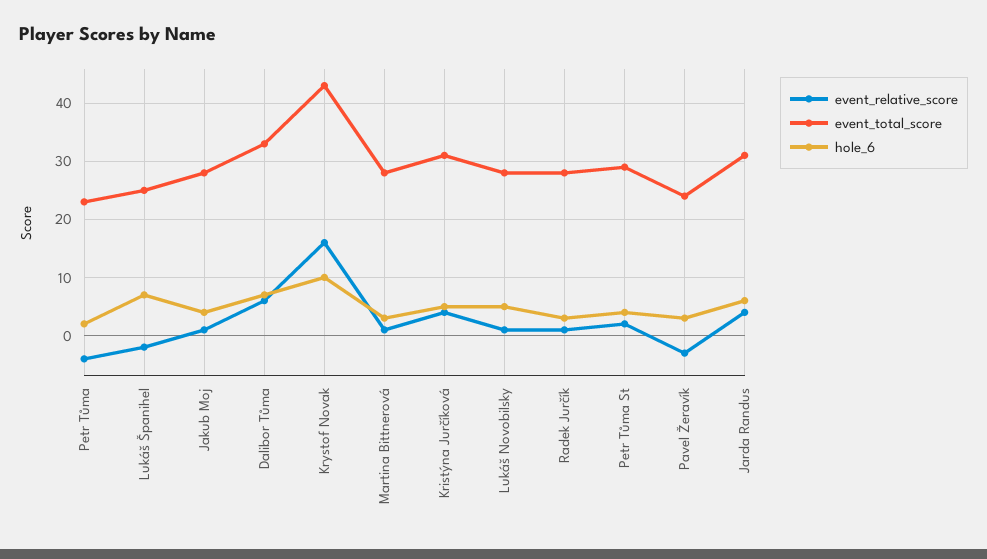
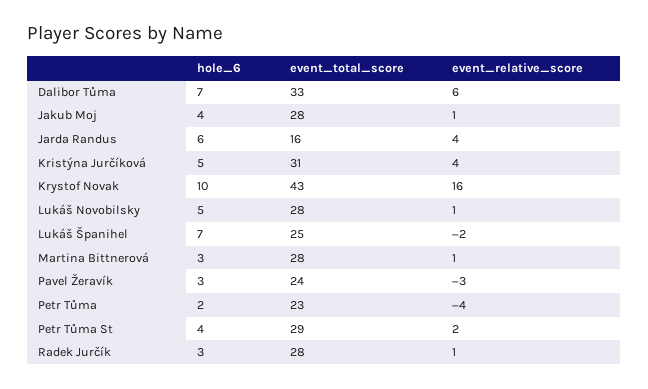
  {
    "event_relative_score": {
      "Petr Tůma": -4,
      "Lukáš Španihel": -2,
      "Jakub Moj": 1,
      "Dalibor Tůma": 6,
      "Krystof Novak": 16,
      "Martina Bittnerová": 1,
      "Kristýna Jurčíková": 4,
      "Lukáš Novobilsky": 1,
      "Radek Jurčík": 1,
      "Petr Tůma St": 2,
      "Pavel Žeravík": -3,
      "Jarda Randus": 4
    },
    "event_total_score": {
      "Petr Tůma": 23,
      "Lukáš Španihel": 25,
      "Jakub Moj": 28,
      "Dalibor Tůma": 33,
      "Krystof Novak": 43,
      "Martina Bittnerová": 28,
      "Kristýna Jurčíková": 31,
      "Lukáš Novobilsky": 28,
      "Radek Jurčík": 28,
      "Petr Tůma St": 29,
      "Pavel Žeravík": 24,
-     "Jarda Randus": 30
+     "Jarda Randus": 16
    },
    "hole_6": {
      "Petr Tůma": 2,
      "Lukáš Španihel": 7,
      "Jakub Moj": 4,
      "Dalibor Tůma": 7,
      "Krystof Novak": 10,
      "Martina Bittnerová": 3,
      "Kristýna Jurčíková": 5,
      "Lukáš Novobilsky": 5,
      "Radek Jurčík": 3,
      "Petr Tůma St": 4,
      "Pavel Žeravík": 3,
      "Jarda Randus": 6
    }
  }

